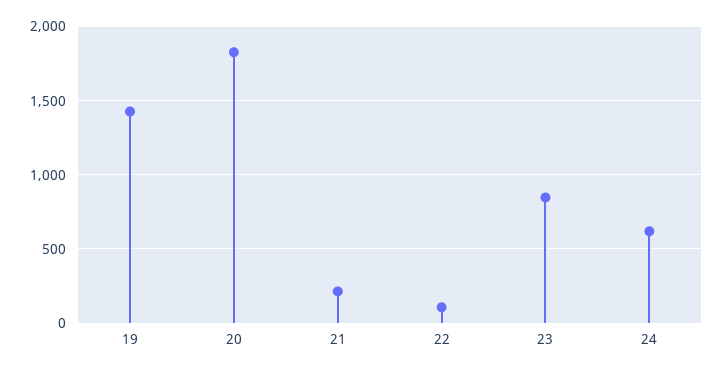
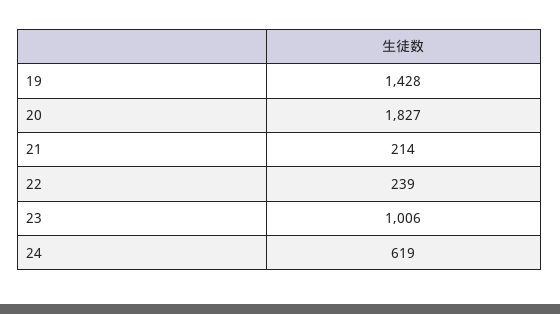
  {
    "19": 1428,
    "20": 1827,
    "21": 214,
-   "22": 100,
+   "22": 239,
-   "23": 850,
+   "23": 1006,
    "24": 619
  }

